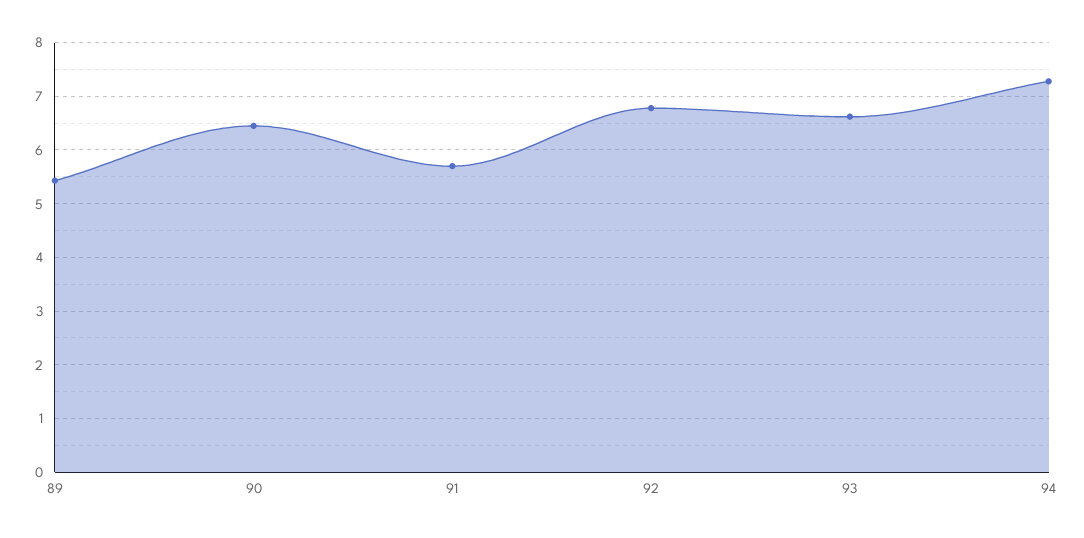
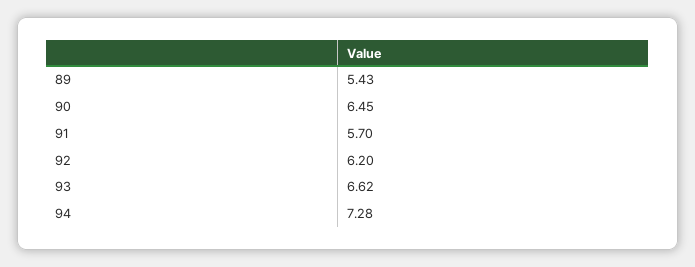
  {
    "89": 5.43,
    "90": 6.45,
    "91": 5.7,
-   "92": 6.8,
+   "92": 6.2,
    "93": 6.62,
    "94": 7.28
  }

